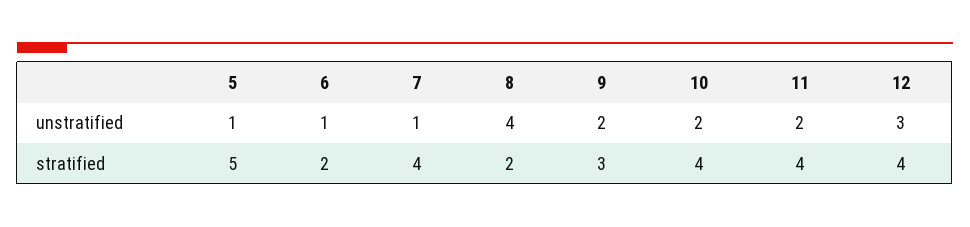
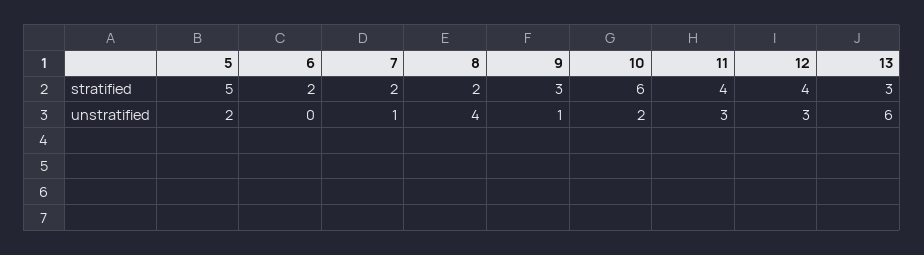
  {
    "5": {
-     "unstratified": 1,
+     "unstratified": 2,
      "stratified": 5
    },
    "6": {
-     "unstratified": 1,
+     "unstratified": 0,
      "stratified": 2
    },
    "7": {
      "unstratified": 1,
-     "stratified": 4
+     "stratified": 2
    },
    "8": {
      "unstratified": 4,
      "stratified": 2
    },
    "9": {
-     "unstratified": 2,
+     "unstratified": 1,
      "stratified": 3
    },
    "10": {
      "unstratified": 2,
-     "stratified": 4
+     "stratified": 6
    },
    "11": {
-     "unstratified": 2,
+     "unstratified": 3,
      "stratified": 4
    },
    "12": {
      "unstratified": 3,
      "stratified": 4
-   }
+   },
+   "13": {
+     "stratified": 3,
+     "unstratified": 6
+   }
  }

